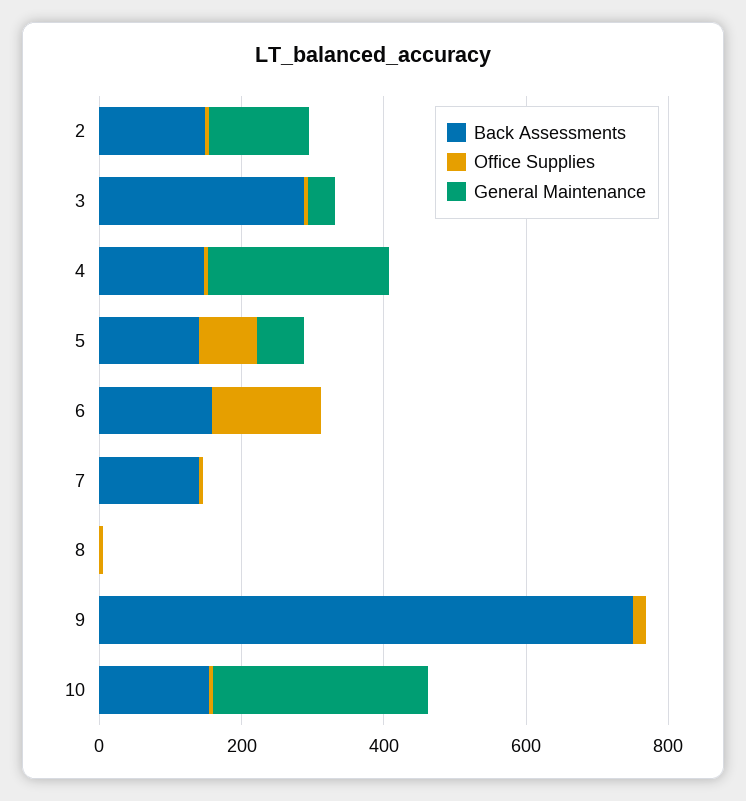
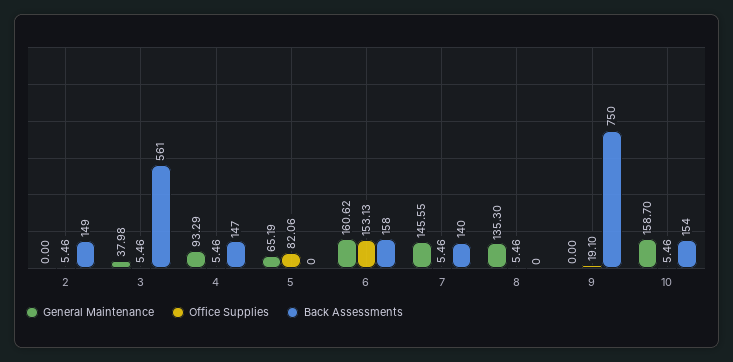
  {
    "Back Assessments": {
      "2": 149,
-     "3": 300,
+     "3": 561,
      "4": 147,
-     "5": 150,
+     "5": 0,
      "6": 158,
      "7": 140,
      "8": 0,
      "9": 750,
      "10": 154
    },
    "Office Supplies": {
      "2": 5.46,
      "3": 5.46,
      "4": 5.46,
      "5": 82.06,
      "6": 153.13,
      "7": 5.46,
      "8": 5.46,
      "9": 19.1,
      "10": 5.46
    },
    "General Maintenance": {
-     "2": 150,
+     "2": 0,
      "3": 37.98,
-     "4": 250,
+     "4": 93.29,
      "5": 65.19,
-     "6": 0,
+     "6": 160.62,
-     "7": 0,
+     "7": 145.55,
-     "8": 0,
+     "8": 135.3,
      "9": 0,
-     "10": 300
+     "10": 158.7
    }
  }

